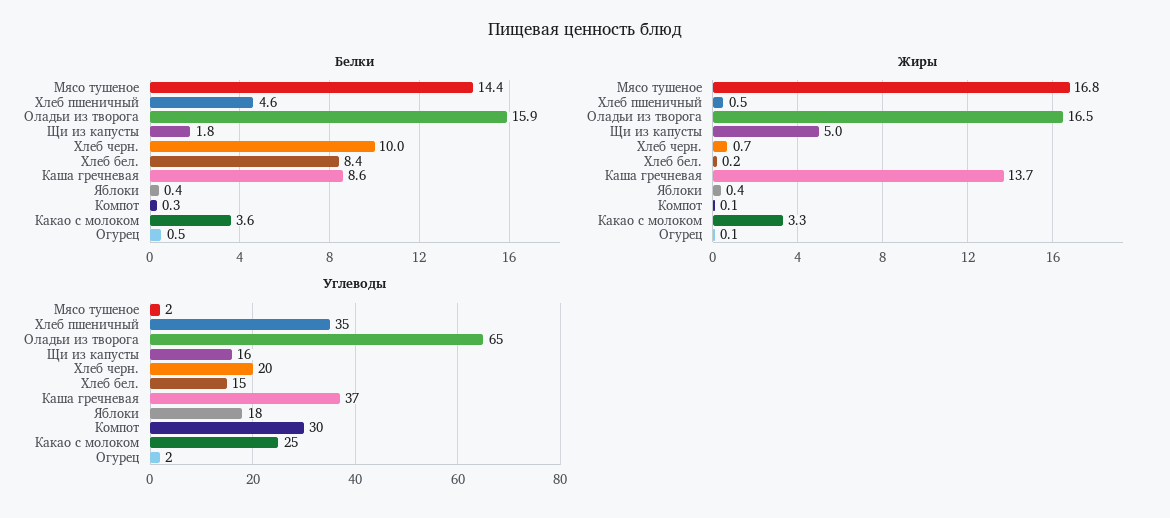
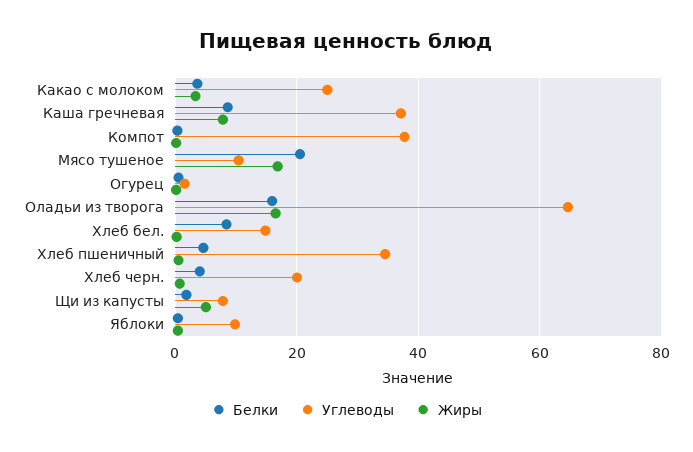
  {
    "Белки": {
-     "Мясо тушеное": 14.4,
+     "Мясо тушеное": 20,
      "Хлеб пшеничный": 4.6,
      "Оладьи из творога": 15.9,
      "Щи из капусты": 1.8,
-     "Хлеб черн.": 10,
+     "Хлеб черн.": 4,
      "Хлеб бел.": 8.4,
      "Каша гречневая": 8.6,
      "Яблоки": 0.4,
      "Компот": 0.3,
      "Какао с молоком": 3.6,
      "Огурец": 0.5
    },
    "Жиры": {
      "Мясо тушеное": 16.8,
      "Хлеб пшеничный": 0.5,
      "Оладьи из творога": 16.5,
      "Щи из капусты": 5,
      "Хлеб черн.": 0.7,
      "Хлеб бел.": 0.2,
-     "Каша гречневая": 13.7,
+     "Каша гречневая": 8,
      "Яблоки": 0.4,
      "Компот": 0.1,
      "Какао с молоком": 3.3,
      "Огурец": 0.1
    },
    "Углеводы": {
-     "Мясо тушеное": 2,
+     "Мясо тушеное": 10,
      "Хлеб пшеничный": 35,
      "Оладьи из творога": 65,
-     "Щи из капусты": 16,
+     "Щи из капусты": 8,
      "Хлеб черн.": 20,
      "Хлеб бел.": 15,
      "Каша гречневая": 37,
-     "Яблоки": 18,
+     "Яблоки": 10,
-     "Компот": 30,
+     "Компот": 38,
      "Какао с молоком": 25,
      "Огурец": 2
    }
  }

